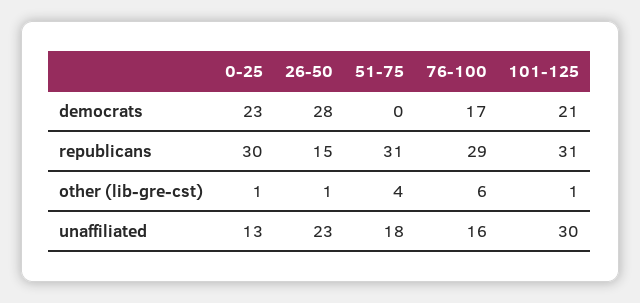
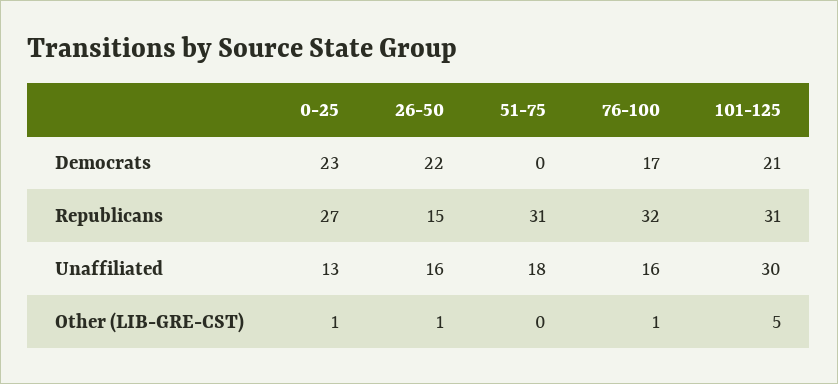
  {
    "0-25": {
      "democrats": 23,
-     "republicans": 30,
+     "republicans": 27,
      "other (lib-gre-cst)": 1,
      "unaffiliated": 13
    },
    "26-50": {
-     "democrats": 28,
+     "democrats": 22,
      "republicans": 15,
      "other (lib-gre-cst)": 1,
-     "unaffiliated": 23
+     "unaffiliated": 16
    },
    "51-75": {
      "democrats": 0,
      "republicans": 31,
-     "other (lib-gre-cst)": 4,
+     "other (lib-gre-cst)": 0,
      "unaffiliated": 18
    },
    "76-100": {
      "democrats": 17,
-     "republicans": 29,
+     "republicans": 32,
-     "other (lib-gre-cst)": 6,
+     "other (lib-gre-cst)": 1,
      "unaffiliated": 16
    },
    "101-125": {
      "democrats": 21,
      "republicans": 31,
-     "other (lib-gre-cst)": 1,
+     "other (lib-gre-cst)": 5,
      "unaffiliated": 30
    }
  }

